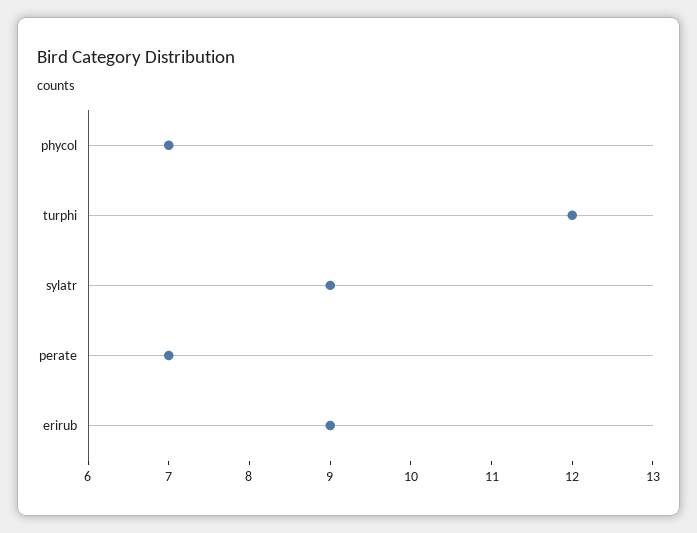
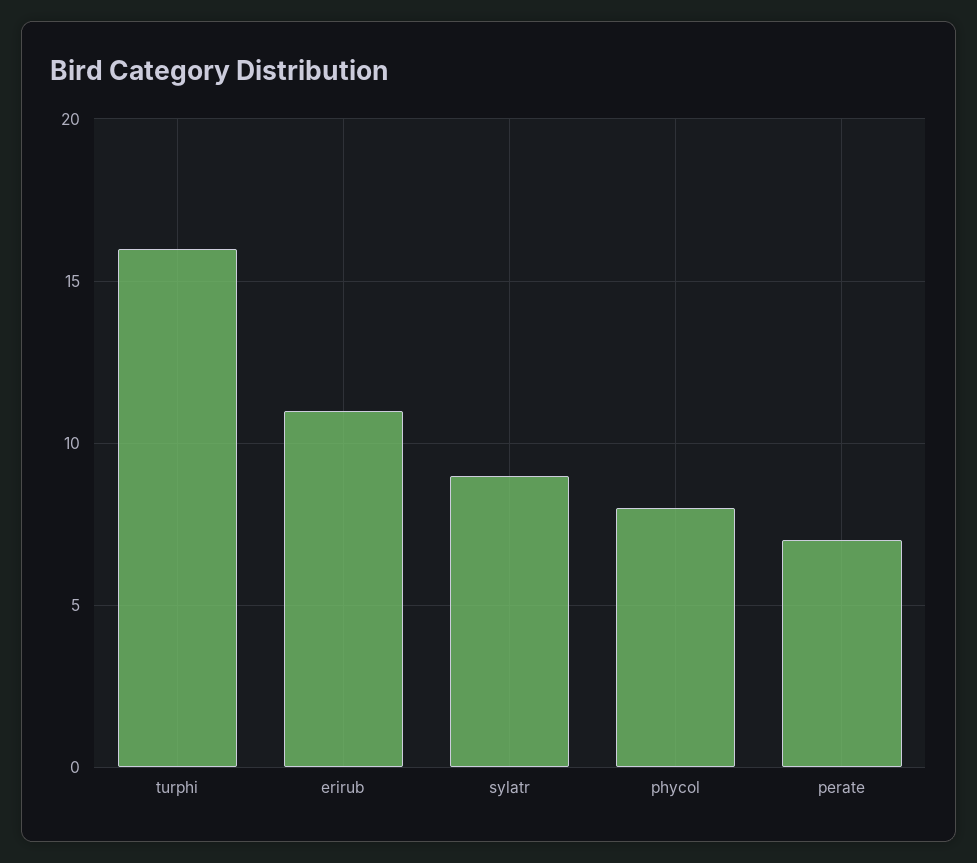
  {
-   "phycol": 7,
+   "phycol": 8,
-   "turphi": 12,
+   "turphi": 16,
    "sylatr": 9,
    "perate": 7,
-   "erirub": 9
+   "erirub": 11
  }

